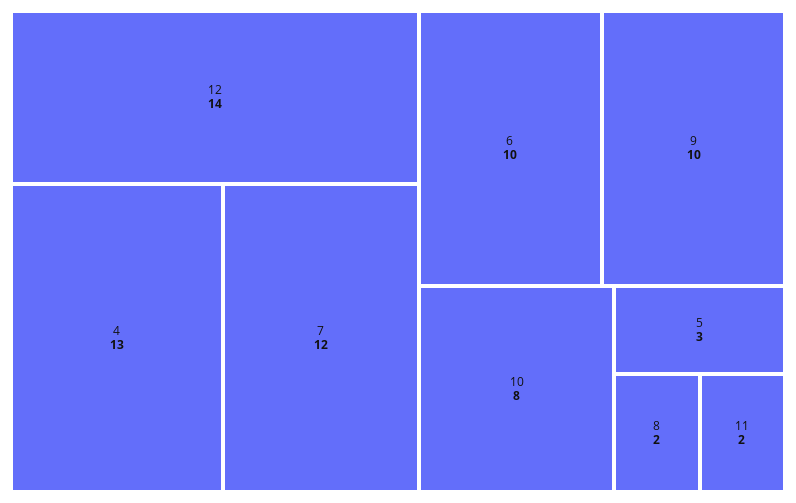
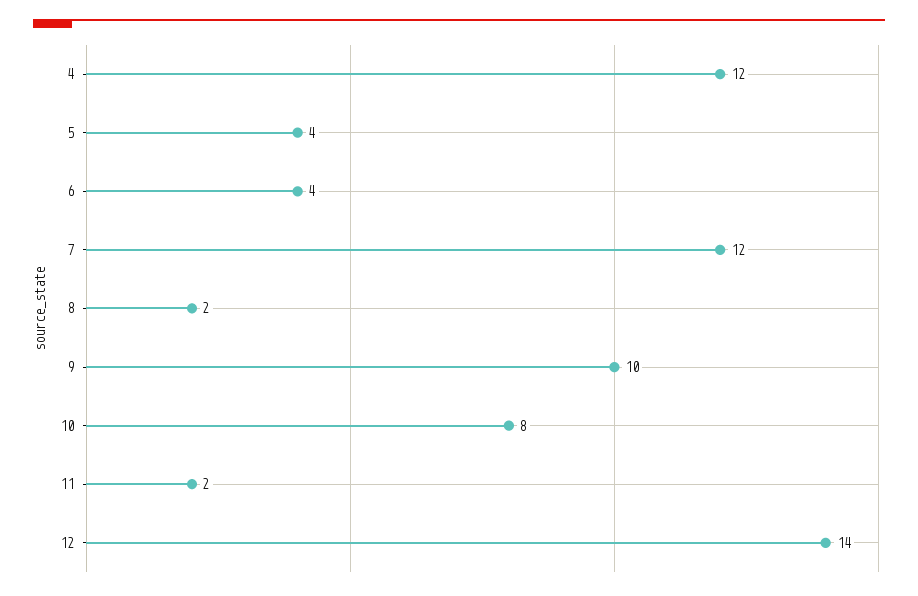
  {
    "12": 14,
-   "4": 13,
+   "4": 12,
    "7": 12,
-   "6": 10,
+   "6": 4,
    "9": 10,
    "10": 8,
-   "5": 3,
+   "5": 4,
    "8": 2,
    "11": 2
  }

